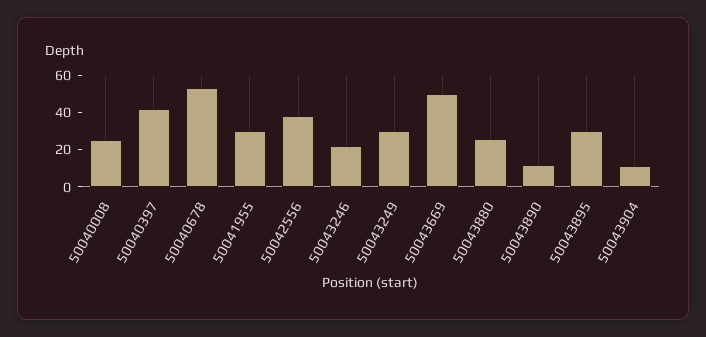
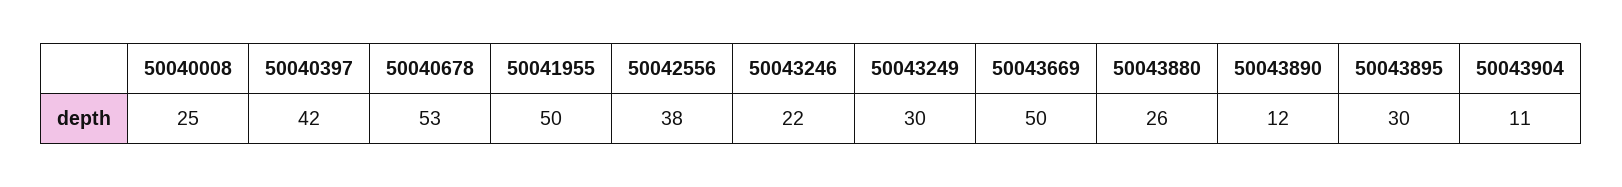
  {
    "50040008": 25,
    "50040397": 42,
    "50040678": 53,
-   "50041955": 30,
+   "50041955": 50,
    "50042556": 38,
    "50043246": 22,
    "50043249": 30,
    "50043669": 50,
    "50043880": 26,
    "50043890": 12,
    "50043895": 30,
    "50043904": 11
  }

